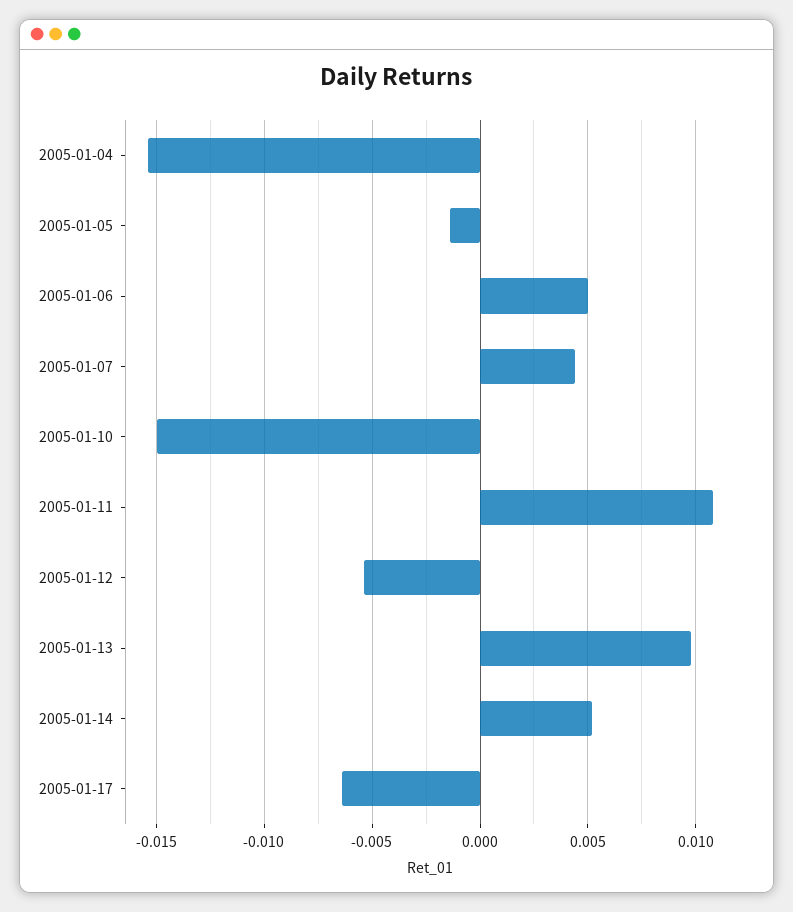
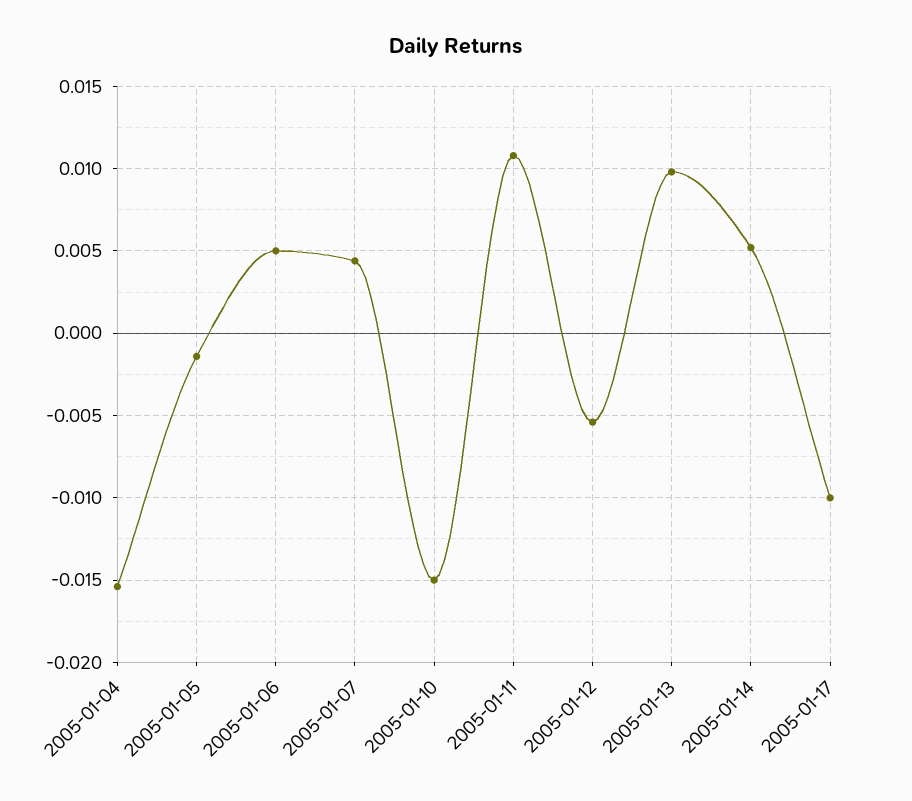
  {
    "2005-01-04": -0.0155,
    "2005-01-05": -0.0015,
    "2005-01-06": 0.005,
    "2005-01-07": 0.0045,
    "2005-01-10": -0.015,
    "2005-01-11": 0.011,
    "2005-01-12": -0.0055,
    "2005-01-13": 0.01,
    "2005-01-14": 0.005,
-   "2005-01-17": -0.0065
+   "2005-01-17": -0.01
  }

